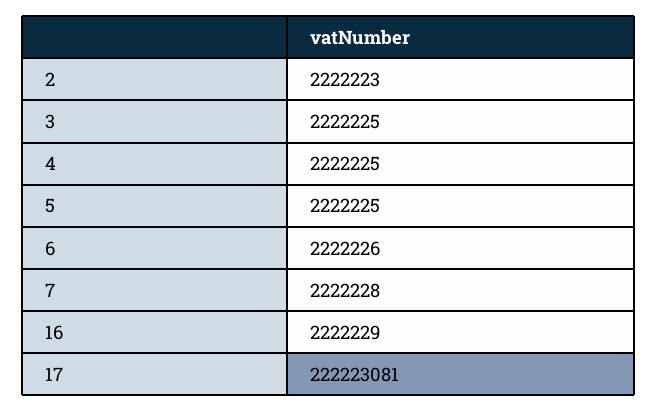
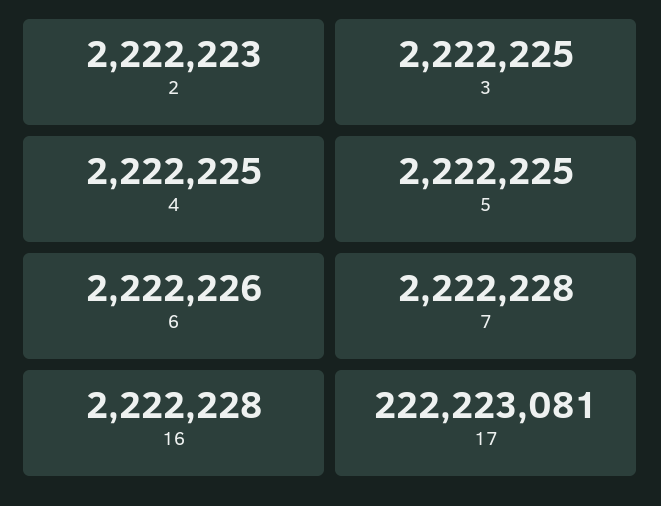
  {
    "2": 2222223,
    "3": 2222225,
    "4": 2222225,
    "5": 2222225,
    "6": 2222226,
    "7": 2222228,
-   "16": 2222229,
+   "16": 2222228,
    "17": 222223081
  }

